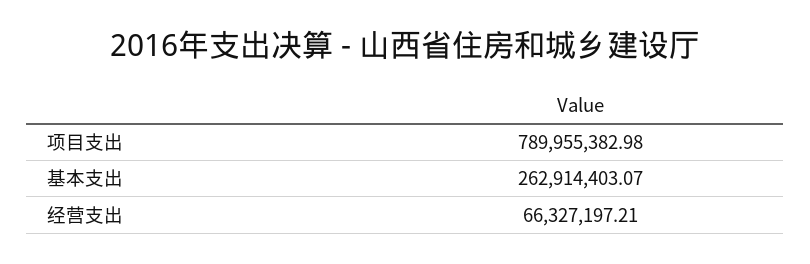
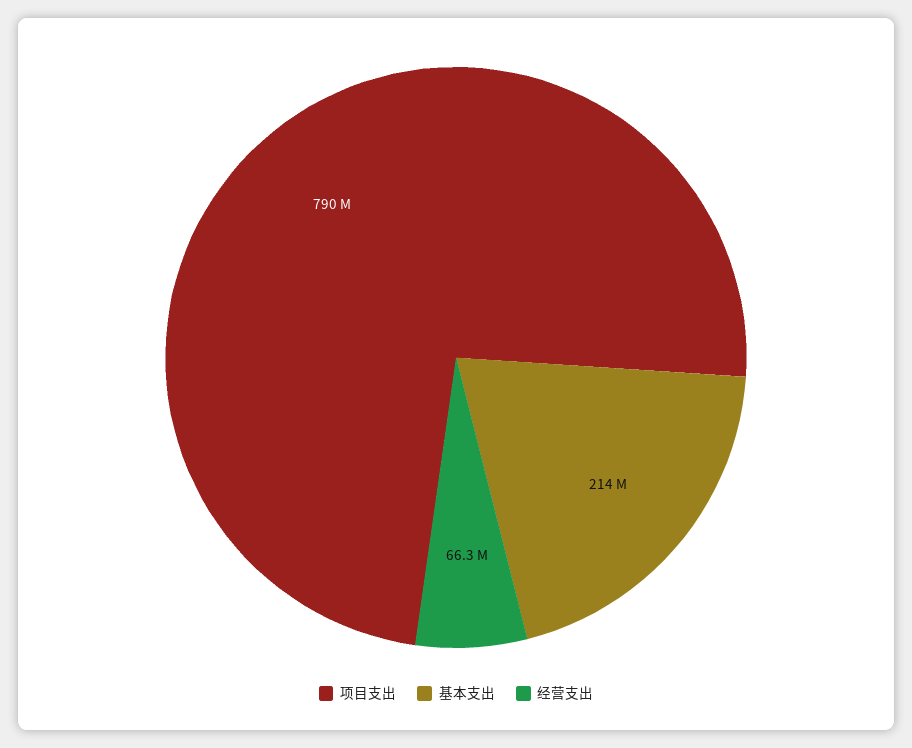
  {
    "项目支出": 789955382.98,
-   "基本支出": 262914403.07,
+   "基本支出": 214000000,
    "经营支出": 66327197.21
  }

